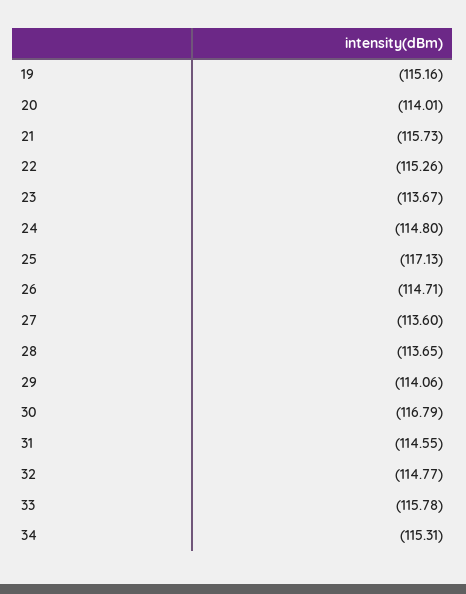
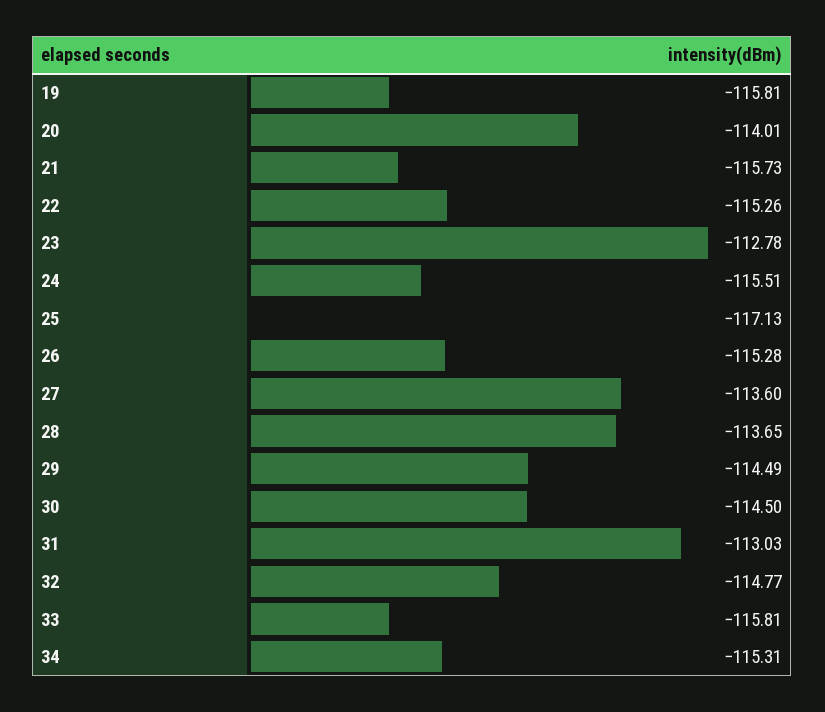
  {
-   "19": -115.16,
+   "19": -115.81,
    "20": -114.01,
    "21": -115.73,
    "22": -115.26,
-   "23": -113.67,
+   "23": -112.78,
-   "24": -114.8,
+   "24": -115.51,
    "25": -117.13,
-   "26": -114.71,
+   "26": -115.28,
    "27": -113.6,
    "28": -113.65,
-   "29": -114.06,
+   "29": -114.49,
-   "30": -116.79,
+   "30": -114.5,
-   "31": -114.55,
+   "31": -113.03,
    "32": -114.77,
-   "33": -115.78,
+   "33": -115.81,
    "34": -115.31
  }

